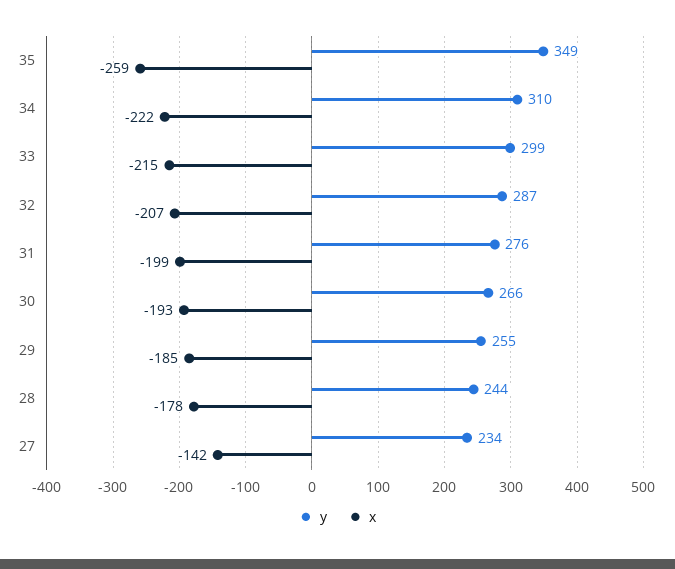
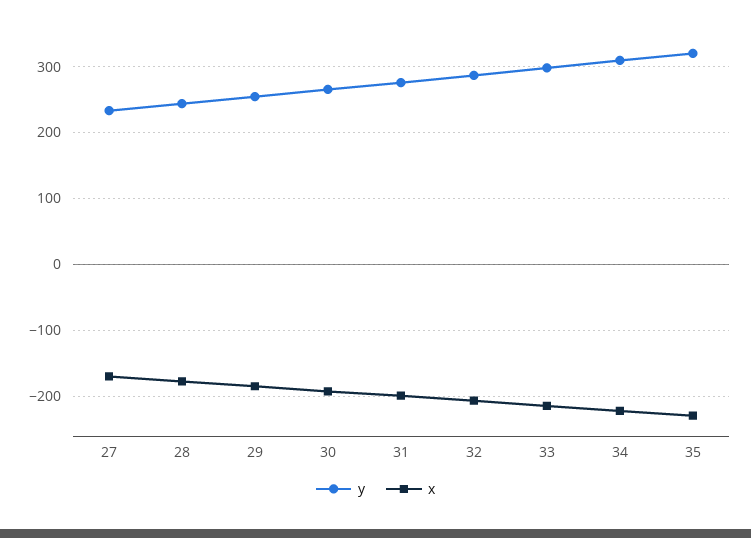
  {
    "y": {
-     "35": 349,
+     "35": 320,
      "34": 310,
      "33": 299,
      "32": 287,
      "31": 276,
      "30": 266,
      "29": 255,
      "28": 244,
      "27": 234
    },
    "x": {
-     "35": -259,
+     "35": -230,
      "34": -222,
      "33": -215,
      "32": -207,
      "31": -199,
      "30": -193,
      "29": -185,
      "28": -178,
-     "27": -142
+     "27": -170
    }
  }

